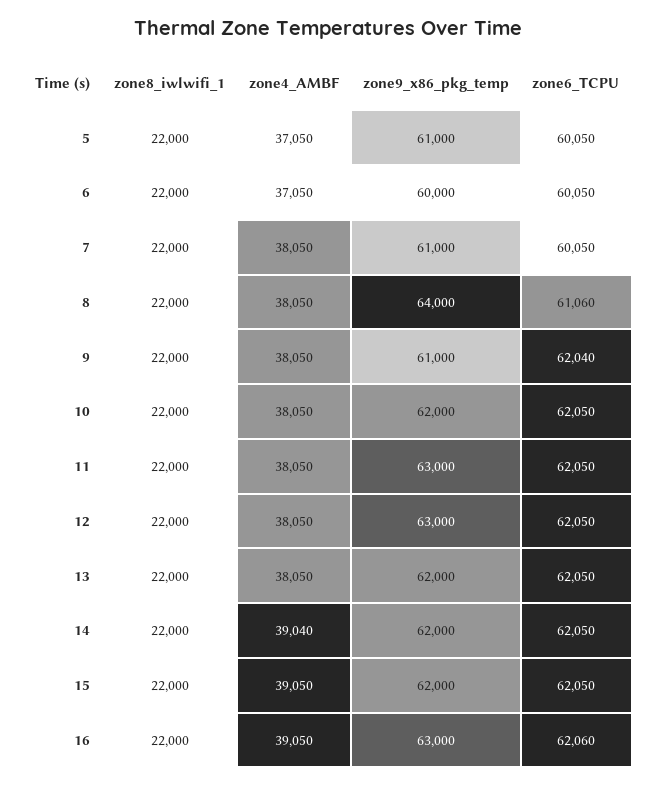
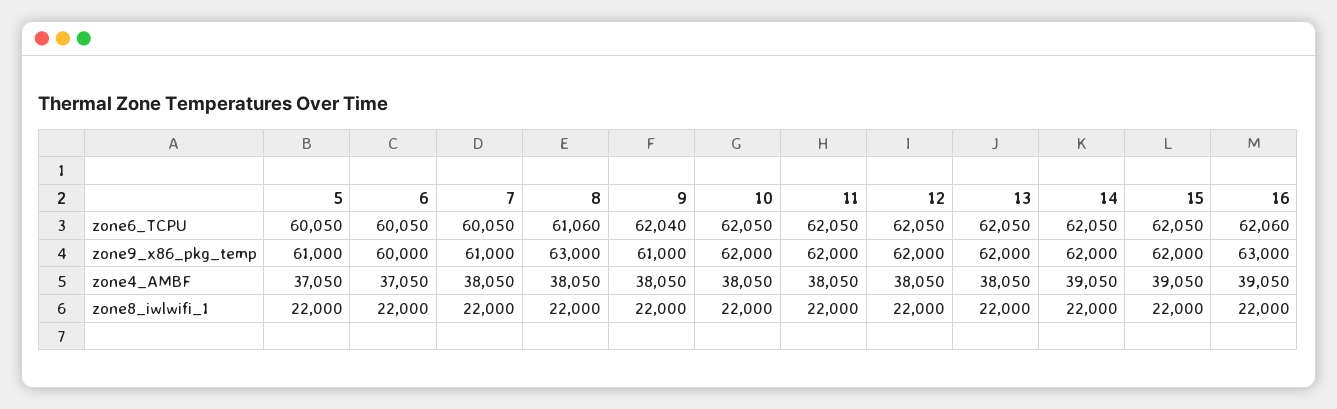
  {
    "zone8_iwlwifi_1": {
      "5": 22000,
      "6": 22000,
      "7": 22000,
      "8": 22000,
      "9": 22000,
      "10": 22000,
      "11": 22000,
      "12": 22000,
      "13": 22000,
      "14": 22000,
      "15": 22000,
      "16": 22000
    },
    "zone4_AMBF": {
      "5": 37050,
      "6": 37050,
      "7": 38050,
      "8": 38050,
      "9": 38050,
      "10": 38050,
      "11": 38050,
      "12": 38050,
      "13": 38050,
-     "14": 39040,
+     "14": 39050,
      "15": 39050,
      "16": 39050
    },
    "zone9_x86_pkg_temp": {
      "5": 61000,
      "6": 60000,
      "7": 61000,
-     "8": 64000,
+     "8": 63000,
      "9": 61000,
      "10": 62000,
-     "11": 63000,
+     "11": 62000,
-     "12": 63000,
+     "12": 62000,
      "13": 62000,
      "14": 62000,
      "15": 62000,
      "16": 63000
    },
    "zone6_TCPU": {
      "5": 60050,
      "6": 60050,
      "7": 60050,
      "8": 61060,
      "9": 62040,
      "10": 62050,
      "11": 62050,
      "12": 62050,
      "13": 62050,
      "14": 62050,
      "15": 62050,
      "16": 62060
    }
  }

